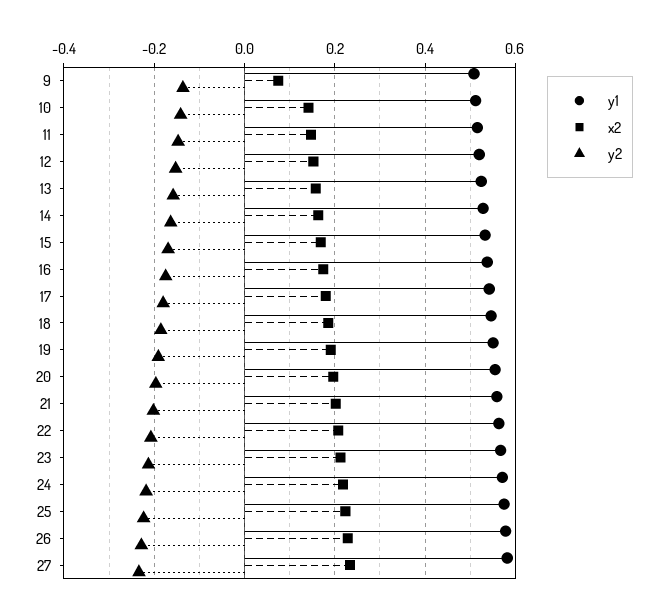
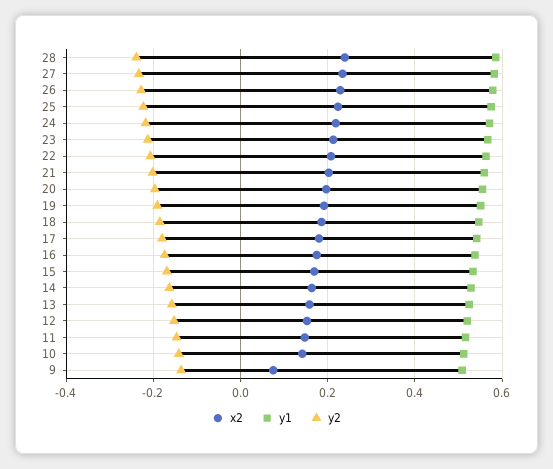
  {
    "y1": {
      "9": 0.5,
      "10": 0.52,
      "11": 0.52,
      "12": 0.52,
      "13": 0.52,
      "14": 0.52,
      "15": 0.54,
      "16": 0.54,
      "17": 0.54,
      "18": 0.54,
      "19": 0.56,
      "20": 0.56,
      "21": 0.56,
      "22": 0.56,
      "23": 0.56,
      "24": 0.58,
      "25": 0.58,
      "26": 0.58,
-     "27": 0.58
+     "27": 0.58,
+     "28": 0.58
    },
    "x2": {
      "9": 0.08,
      "10": 0.14,
      "11": 0.14,
      "12": 0.16,
      "13": 0.16,
      "14": 0.16,
      "15": 0.16,
      "16": 0.18,
      "17": 0.18,
      "18": 0.18,
      "19": 0.2,
      "20": 0.2,
      "21": 0.2,
      "22": 0.2,
      "23": 0.22,
      "24": 0.22,
      "25": 0.22,
      "26": 0.22,
-     "27": 0.24
+     "27": 0.24,
+     "28": 0.24
    },
    "y2": {
      "9": -0.14,
      "10": -0.14,
      "11": -0.14,
      "12": -0.16,
      "13": -0.16,
      "14": -0.16,
      "15": -0.16,
      "16": -0.18,
      "17": -0.18,
      "18": -0.18,
      "19": -0.2,
      "20": -0.2,
      "21": -0.2,
      "22": -0.2,
      "23": -0.22,
      "24": -0.22,
      "25": -0.22,
      "26": -0.22,
-     "27": -0.24
+     "27": -0.24,
+     "28": -0.24
    }
  }

